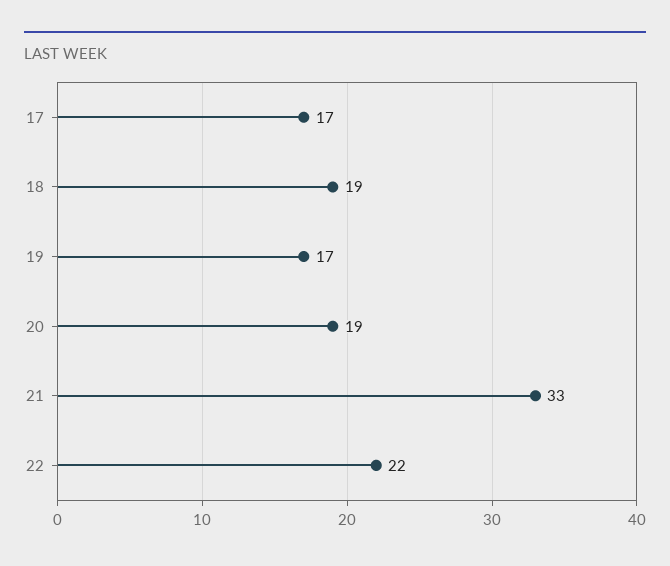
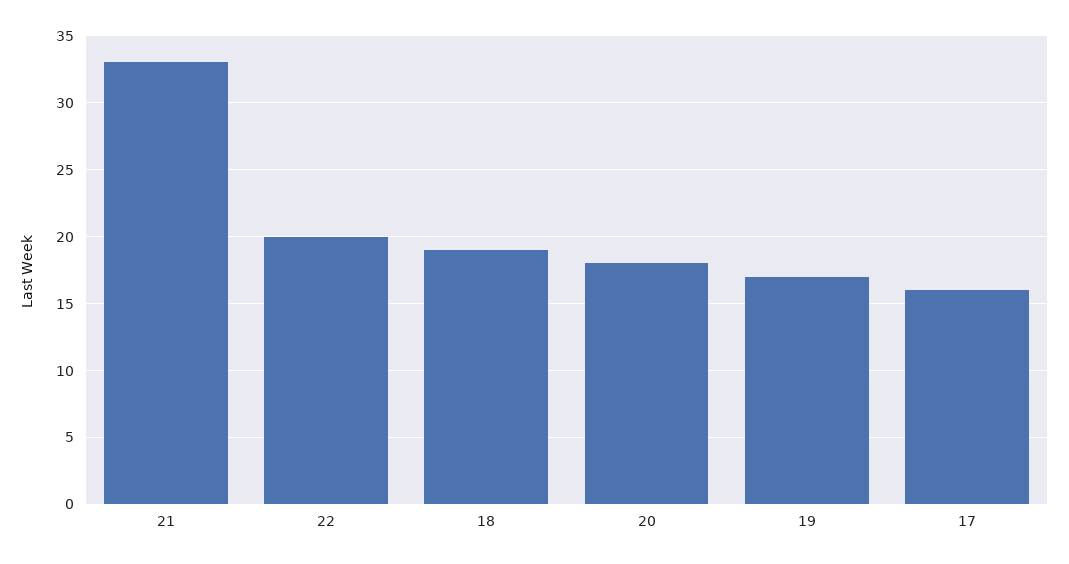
  {
-   "17": 17,
+   "17": 16,
    "18": 19,
    "19": 17,
-   "20": 19,
+   "20": 18,
    "21": 33,
-   "22": 22
+   "22": 20
  }

